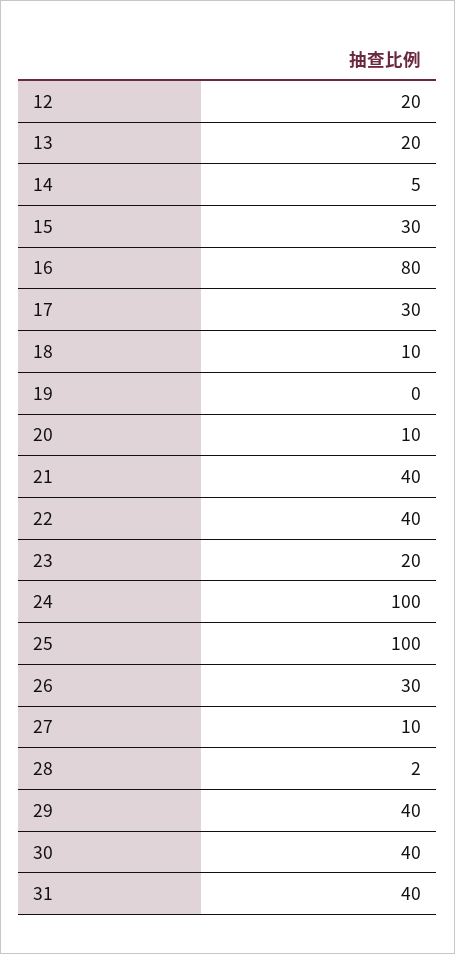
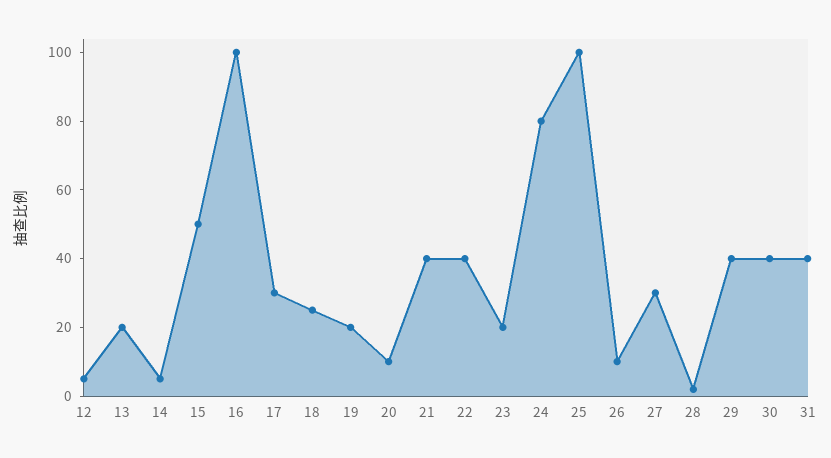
  {
-   "12": 20,
+   "12": 5,
    "13": 20,
    "14": 5,
-   "15": 30,
+   "15": 50,
-   "16": 80,
+   "16": 100,
    "17": 30,
-   "18": 10,
+   "18": 25,
-   "19": 0,
+   "19": 20,
    "20": 10,
    "21": 40,
    "22": 40,
    "23": 20,
-   "24": 100,
+   "24": 80,
    "25": 100,
-   "26": 30,
+   "26": 10,
-   "27": 10,
+   "27": 30,
    "28": 2,
    "29": 40,
    "30": 40,
    "31": 40
  }

